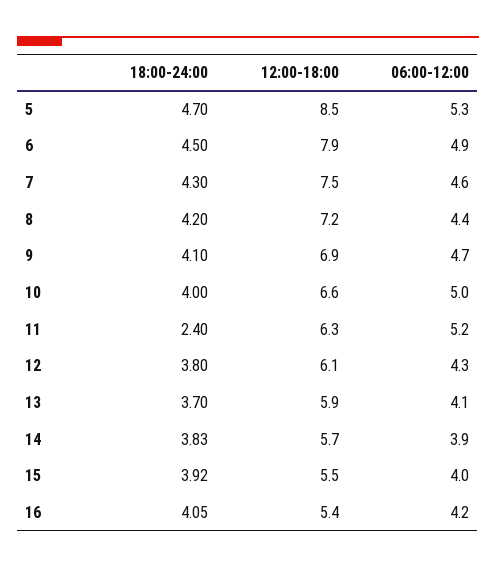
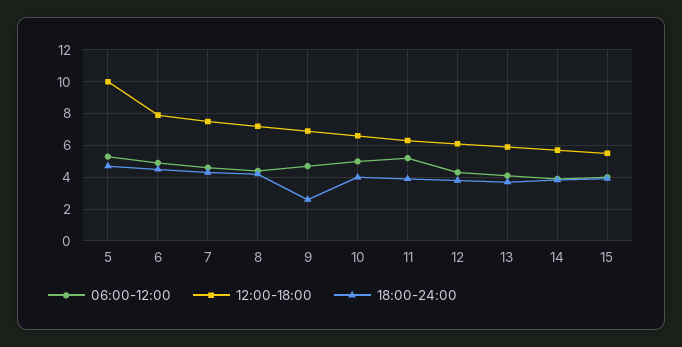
  {
    "18:00-24:00": {
      "5": 4.7,
      "6": 4.5,
      "7": 4.3,
      "8": 4.2,
-     "9": 4.1,
+     "9": 2.5,
      "10": 4,
-     "11": 2.4,
+     "11": 4,
      "12": 3.8,
      "13": 3.7,
      "14": 3.83,
-     "15": 3.92,
+     "15": 3.92
-     "16": 4.05
    },
    "12:00-18:00": {
-     "5": 8.5,
+     "5": 10,
      "6": 7.9,
      "7": 7.5,
      "8": 7.2,
      "9": 6.9,
      "10": 6.6,
      "11": 6.3,
      "12": 6.1,
      "13": 5.9,
      "14": 5.7,
-     "15": 5.5,
+     "15": 5.5
-     "16": 5.4
    },
    "06:00-12:00": {
      "5": 5.3,
      "6": 4.9,
      "7": 4.6,
      "8": 4.4,
      "9": 4.7,
      "10": 5,
      "11": 5.2,
      "12": 4.3,
      "13": 4.1,
      "14": 3.9,
-     "15": 4,
+     "15": 4
-     "16": 4.2
    }
  }

